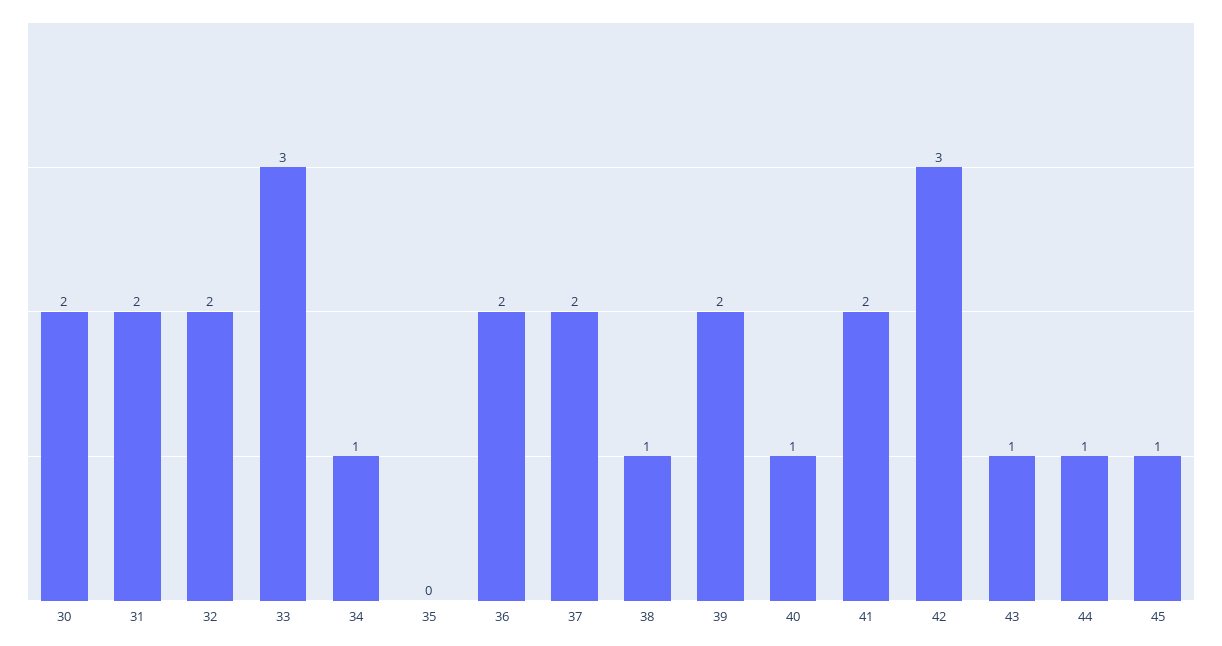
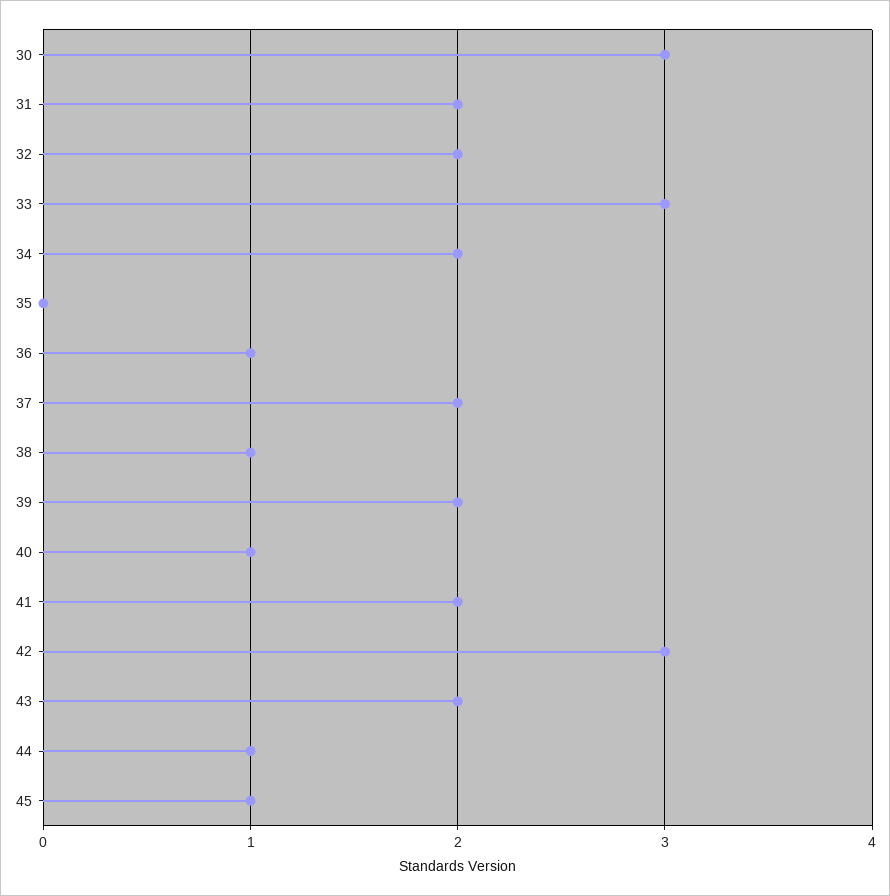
  {
-   "30": 2,
+   "30": 3,
    "31": 2,
    "32": 2,
    "33": 3,
-   "34": 1,
+   "34": 2,
    "35": 0,
-   "36": 2,
+   "36": 1,
    "37": 2,
    "38": 1,
    "39": 2,
    "40": 1,
    "41": 2,
    "42": 3,
-   "43": 1,
+   "43": 2,
    "44": 1,
    "45": 1
  }

